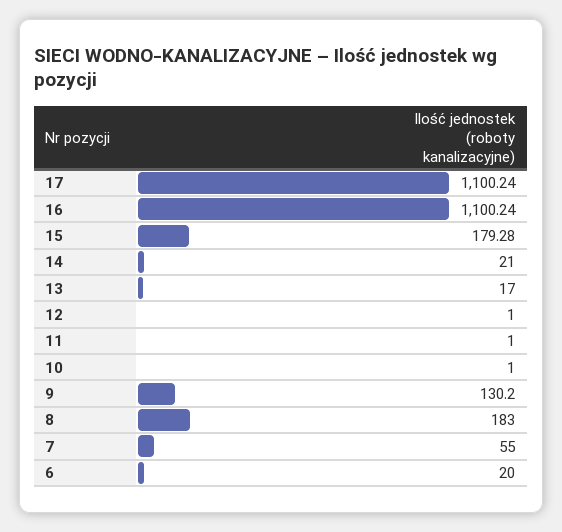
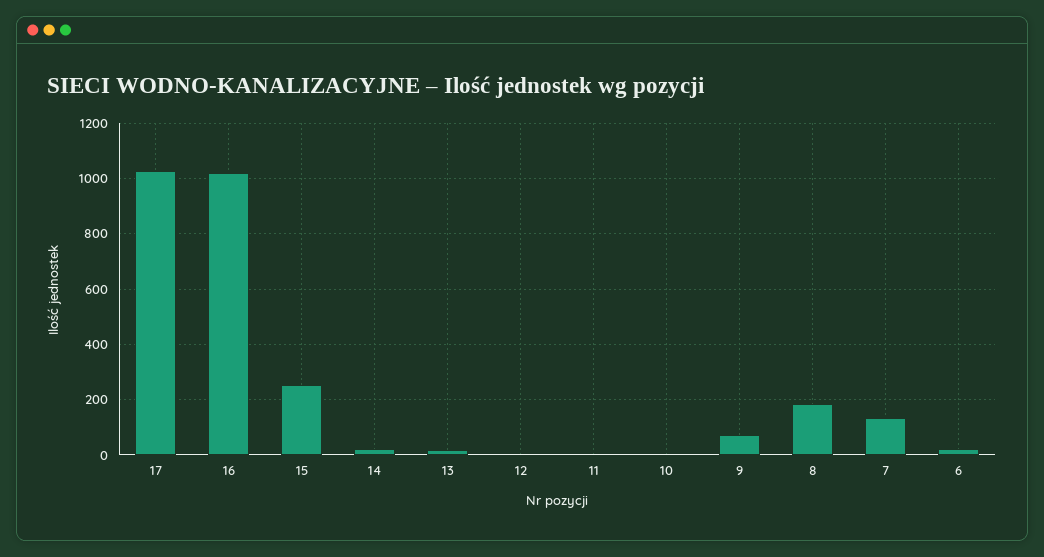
  {
-   "17": 1100.24,
+   "17": 1025,
-   "16": 1100.24,
+   "16": 1025,
-   "15": 179.28,
+   "15": 250,
    "14": 21,
    "13": 17,
    "12": 1,
    "11": 1,
    "10": 1,
-   "9": 130.2,
+   "9": 75,
    "8": 183,
-   "7": 55,
+   "7": 125,
    "6": 20
  }

